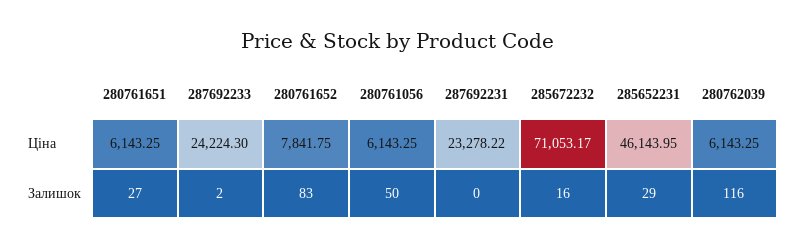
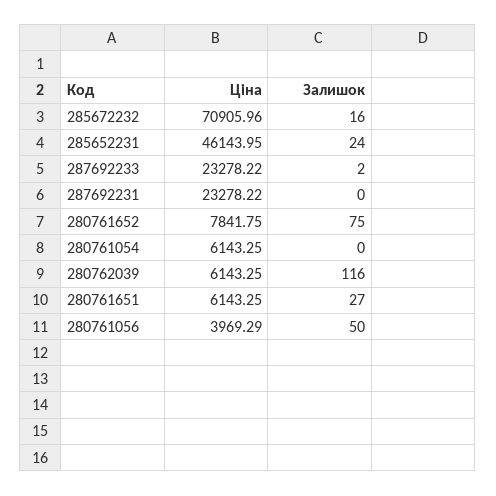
  {
    "280761651": {
      "Ціна": 6143.25,
      "Залишок": 27
    },
    "287692233": {
-     "Ціна": 24224.3,
+     "Ціна": 23278.22,
      "Залишок": 2
    },
    "280761652": {
      "Ціна": 7841.75,
-     "Залишок": 83
+     "Залишок": 75
    },
    "280761056": {
-     "Ціна": 6143.25,
+     "Ціна": 3969.29,
      "Залишок": 50
    },
    "287692231": {
      "Ціна": 23278.22,
      "Залишок": 0
    },
    "285672232": {
-     "Ціна": 71053.17,
+     "Ціна": 70905.96,
      "Залишок": 16
    },
    "285652231": {
      "Ціна": 46143.95,
-     "Залишок": 29
+     "Залишок": 24
    },
    "280762039": {
      "Ціна": 6143.25,
      "Залишок": 116
-   }
+   },
+   "280761054": {
+     "Ціна": 6143.25,
+     "Залишок": 0
+   }
  }

